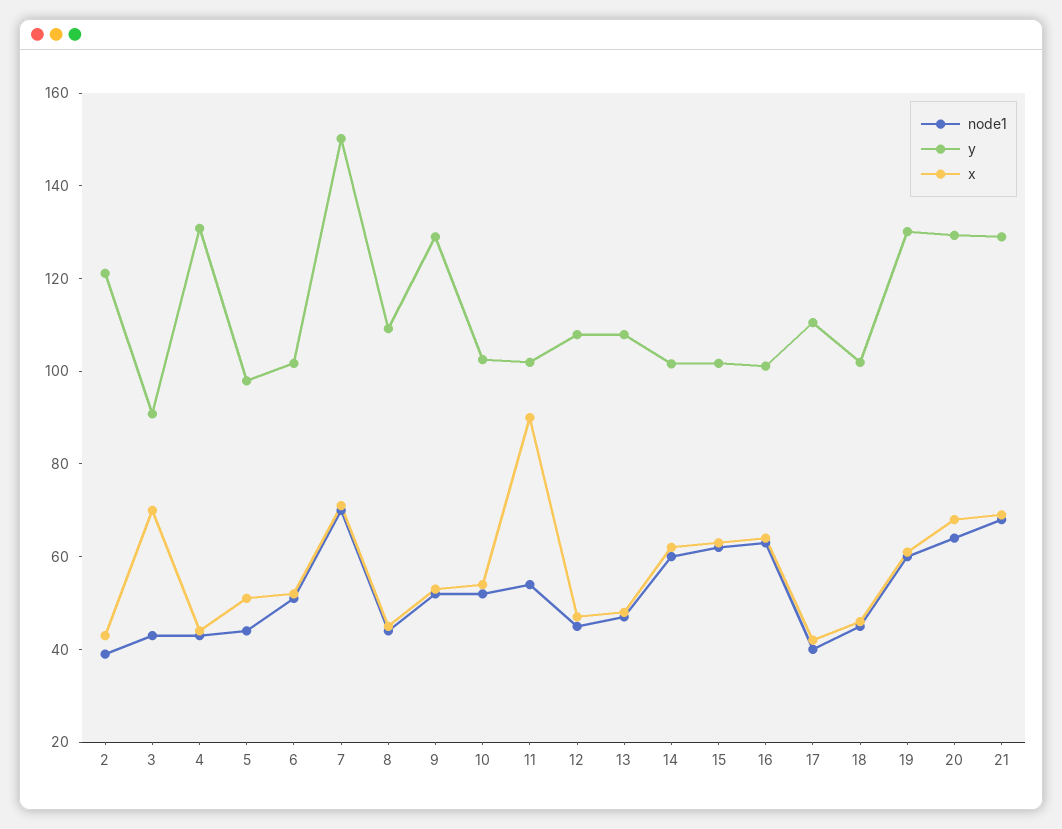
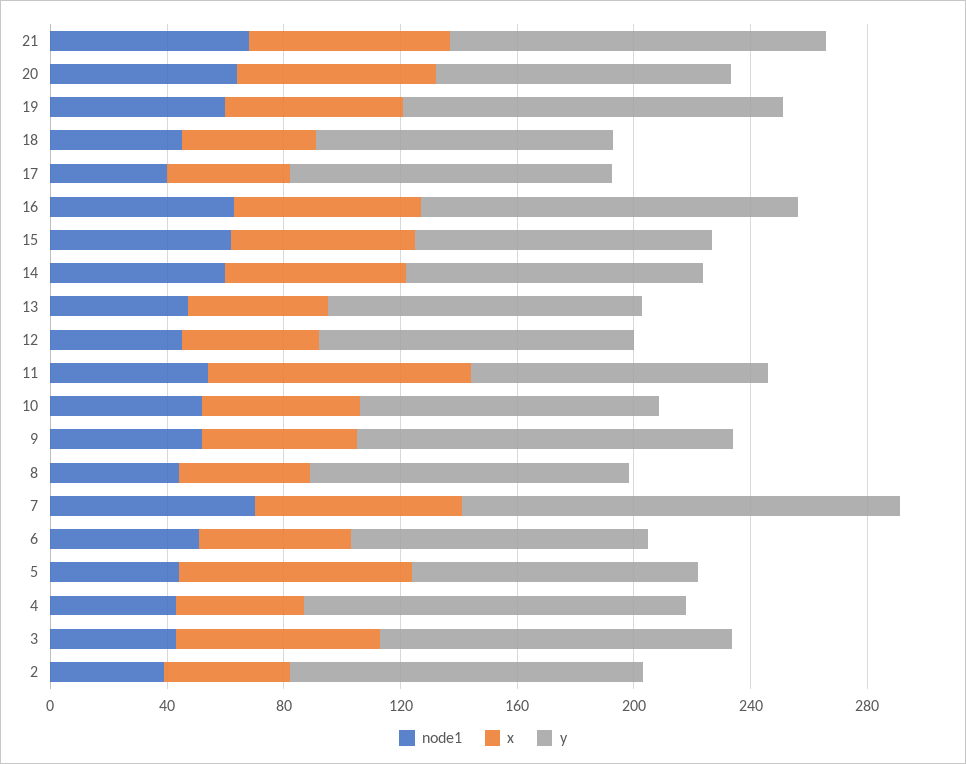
  {
    "node1": {
      "2": 40,
      "3": 45,
      "4": 45,
      "5": 45,
      "6": 50,
      "7": 70,
      "8": 45,
      "9": 50,
      "10": 50,
      "11": 55,
      "12": 45,
      "13": 45,
      "14": 60,
      "15": 60,
      "16": 65,
      "17": 40,
      "18": 45,
      "19": 60,
      "20": 65,
      "21": 70
    },
    "y": {
      "2": 120,
-     "3": 90,
+     "3": 120,
      "4": 130,
      "5": 100,
      "6": 100,
      "7": 150,
      "8": 110,
      "9": 130,
      "10": 105,
      "11": 100,
      "12": 110,
      "13": 110,
      "14": 100,
      "15": 100,
-     "16": 100,
+     "16": 130,
      "17": 110,
      "18": 100,
      "19": 130,
-     "20": 130,
+     "20": 100,
      "21": 130
    },
    "x": {
      "2": 45,
      "3": 70,
      "4": 45,
-     "5": 50,
+     "5": 80,
      "6": 50,
      "7": 70,
      "8": 45,
      "9": 55,
      "10": 55,
      "11": 90,
      "12": 45,
      "13": 50,
      "14": 60,
      "15": 65,
      "16": 65,
      "17": 40,
      "18": 45,
      "19": 60,
      "20": 70,
      "21": 70
    }
  }

